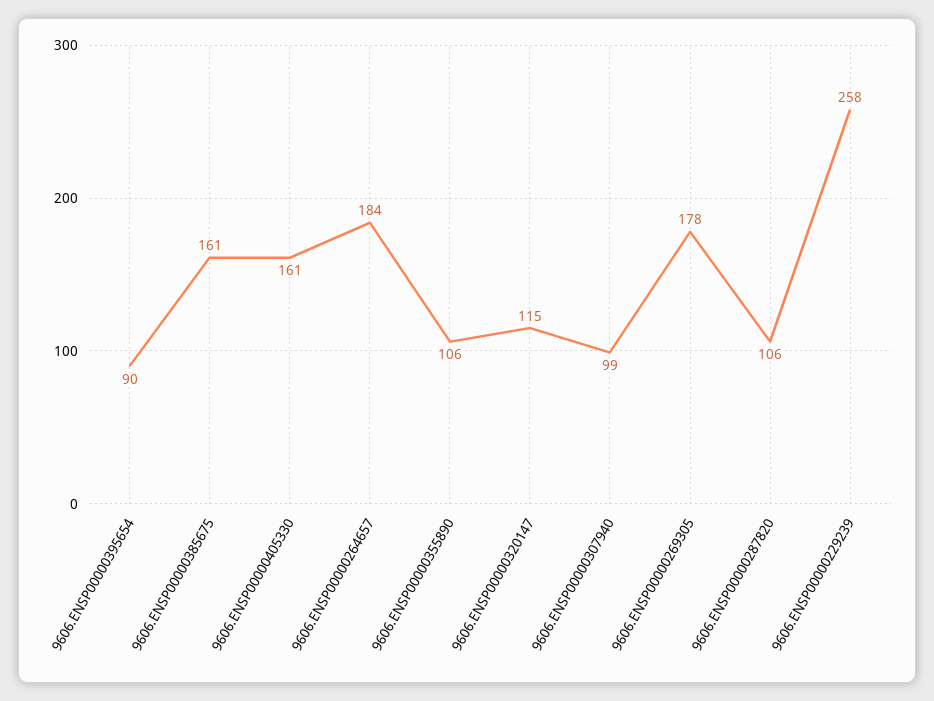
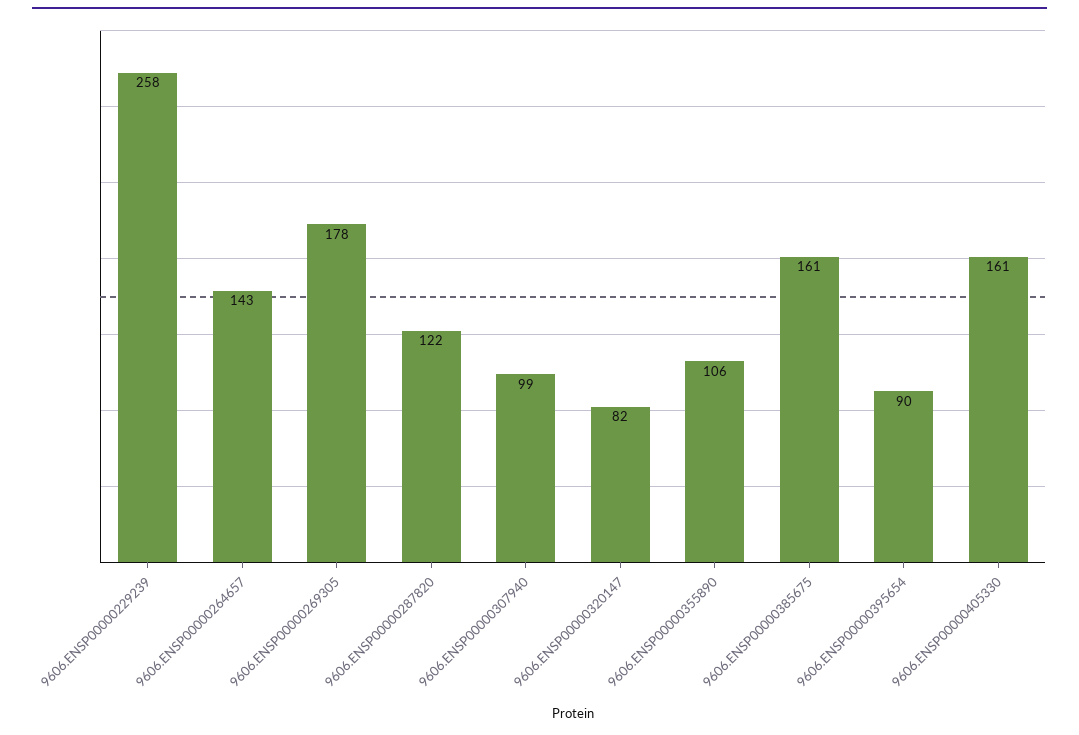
  {
    "9606.ENSP00000395654": 90,
    "9606.ENSP00000385675": 161,
    "9606.ENSP00000405330": 161,
-   "9606.ENSP00000264657": 184,
+   "9606.ENSP00000264657": 143,
    "9606.ENSP00000355890": 106,
-   "9606.ENSP00000320147": 115,
+   "9606.ENSP00000320147": 82,
    "9606.ENSP00000307940": 99,
    "9606.ENSP00000269305": 178,
-   "9606.ENSP00000287820": 106,
+   "9606.ENSP00000287820": 122,
    "9606.ENSP00000229239": 258
  }

